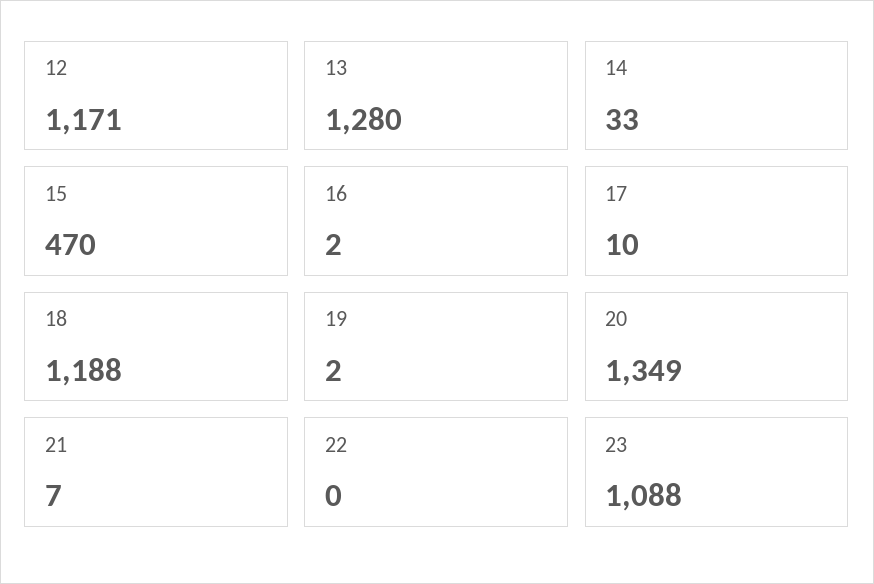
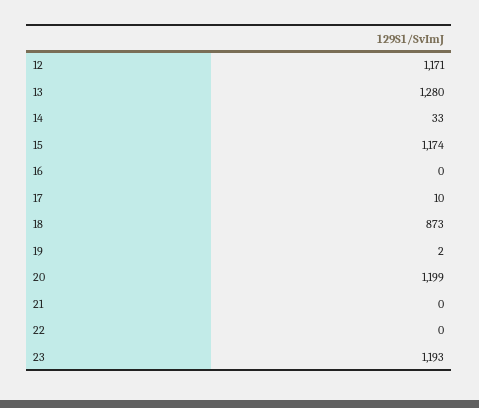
  {
    "12": 1171,
    "13": 1280,
    "14": 33,
-   "15": 470,
+   "15": 1174,
-   "16": 2,
+   "16": 0,
    "17": 10,
-   "18": 1188,
+   "18": 873,
    "19": 2,
-   "20": 1349,
+   "20": 1199,
-   "21": 7,
+   "21": 0,
    "22": 0,
-   "23": 1088
+   "23": 1193
  }

